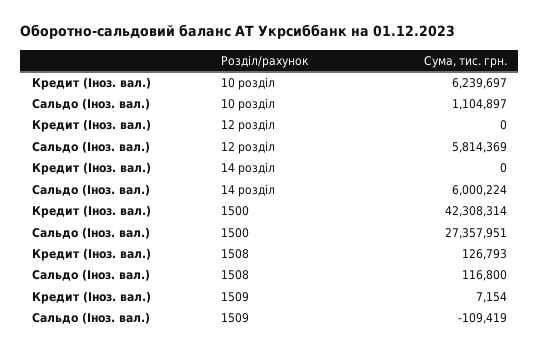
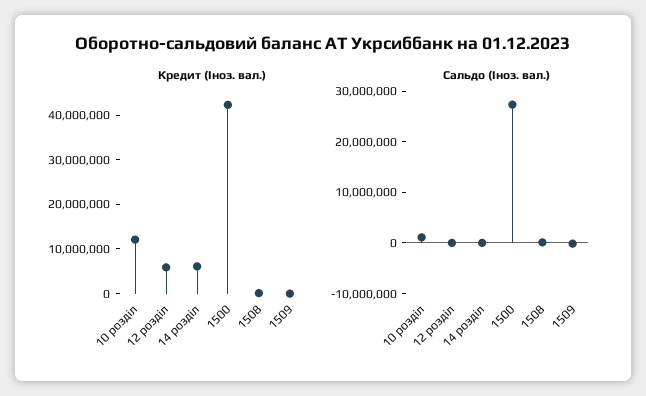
  {
    "Кредит (Іноз. вал.)": {
-     "10 розділ": 6239697,
+     "10 розділ": 12000000,
-     "12 розділ": 0,
+     "12 розділ": 6000000,
-     "14 розділ": 0,
+     "14 розділ": 6000000,
      "1500": 42308314,
      "1508": 126793,
      "1509": 7154
    },
    "Сальдо (Іноз. вал.)": {
      "10 розділ": 1104897,
-     "12 розділ": 5814369,
+     "12 розділ": 0,
-     "14 розділ": 6000224,
+     "14 розділ": 0,
      "1500": 27357951,
      "1508": 116800,
      "1509": -109419
    }
  }

